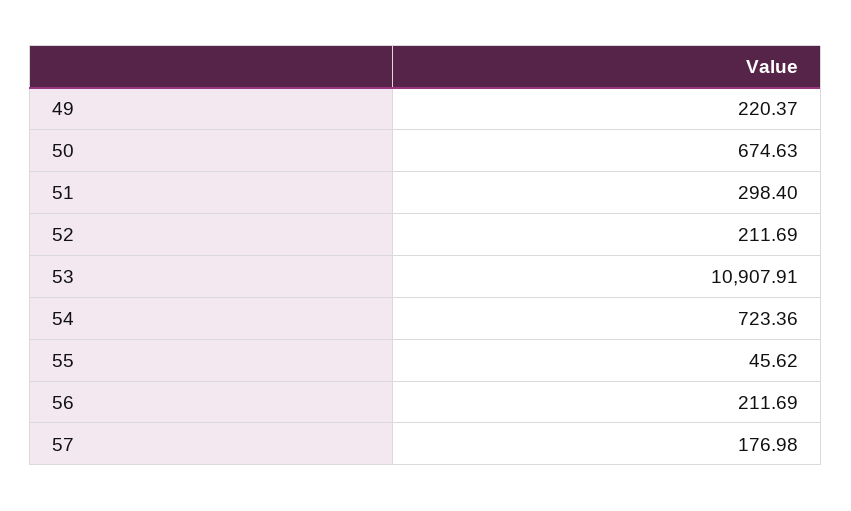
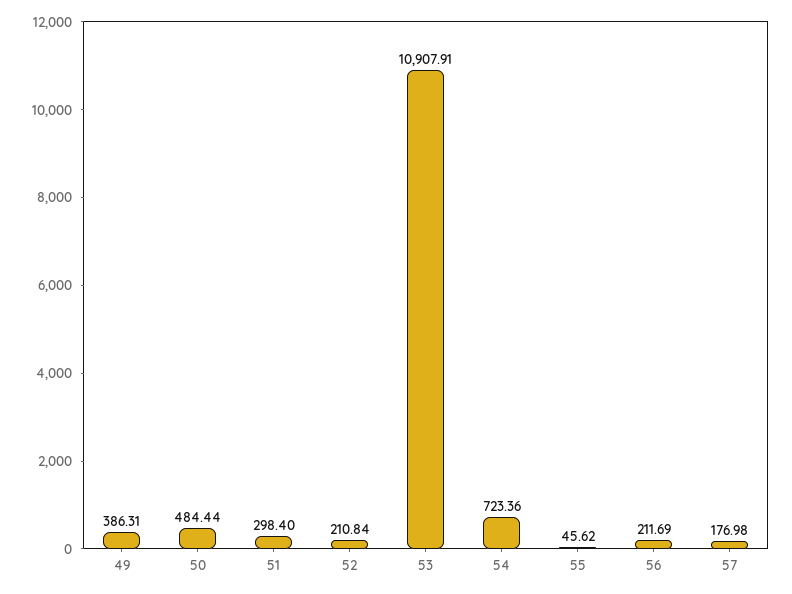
  {
-   "49": 220.37,
+   "49": 386.31,
-   "50": 674.63,
+   "50": 484.44,
    "51": 298.4,
-   "52": 211.69,
+   "52": 210.84,
    "53": 10907.91,
    "54": 723.36,
    "55": 45.62,
    "56": 211.69,
    "57": 176.98
  }

